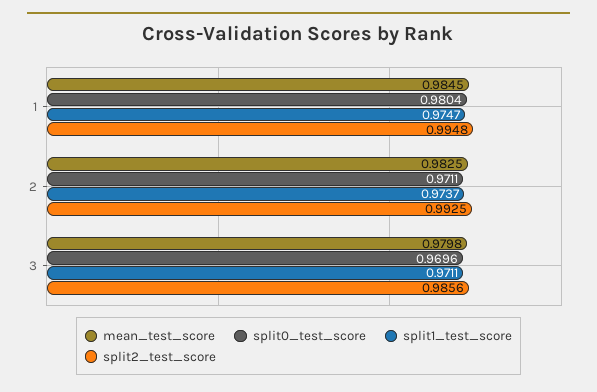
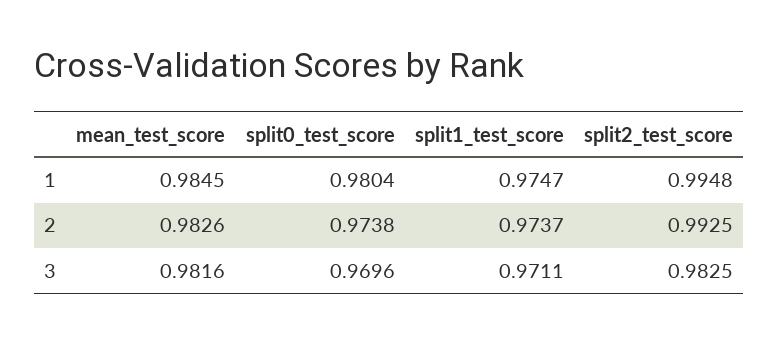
  {
    "mean_test_score": {
      "1": 0.9845,
-     "2": 0.9825,
+     "2": 0.9826,
-     "3": 0.9798
+     "3": 0.9816
    },
    "split0_test_score": {
      "1": 0.9804,
-     "2": 0.9711,
+     "2": 0.9738,
      "3": 0.9696
    },
    "split1_test_score": {
      "1": 0.9747,
      "2": 0.9737,
      "3": 0.9711
    },
    "split2_test_score": {
      "1": 0.9948,
      "2": 0.9925,
-     "3": 0.9856
+     "3": 0.9825
    }
  }

